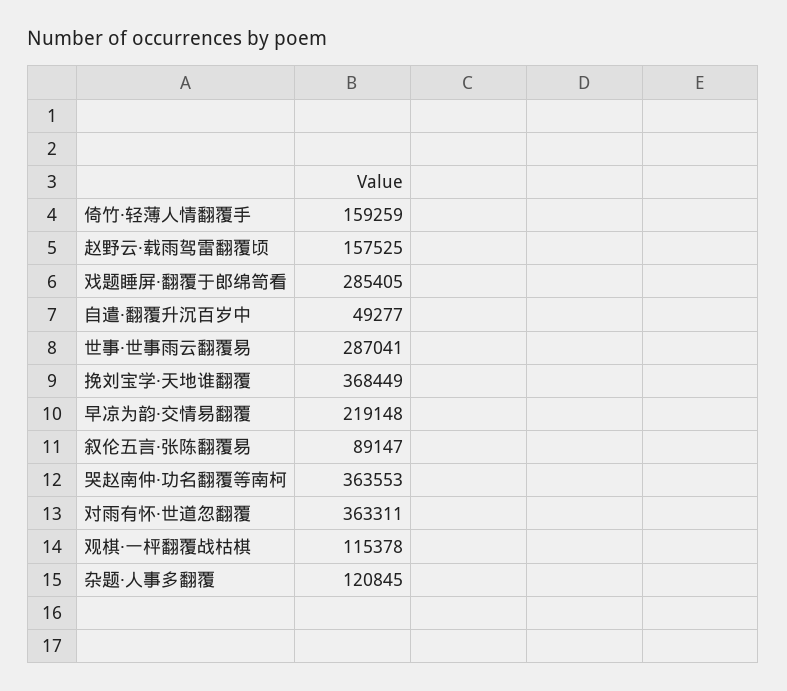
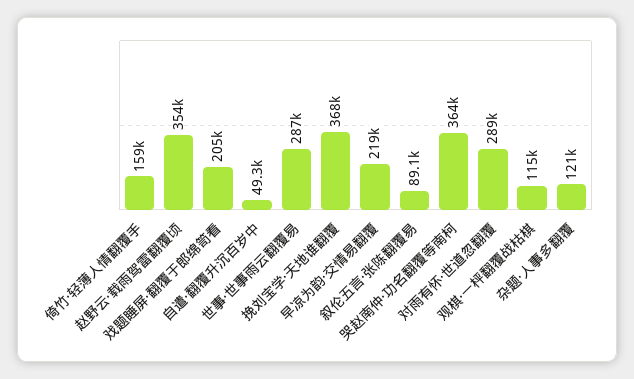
  {
    "倚竹·轻薄人情翻覆手": 159259,
-   "赵野云·载雨驾雷翻覆顷": 157525,
+   "赵野云·载雨驾雷翻覆顷": 354000,
-   "戏题睡屏·翻覆于郎绵笥看": 285405,
+   "戏题睡屏·翻覆于郎绵笥看": 205000,
    "自遣·翻覆升沉百岁中": 49277,
    "世事·世事雨云翻覆易": 287041,
    "挽刘宝学·天地谁翻覆": 368449,
    "早凉为韵·交情易翻覆": 219148,
    "叙伦五言·张陈翻覆易": 89147,
    "哭赵南仲·功名翻覆等南柯": 363553,
-   "对雨有怀·世道忽翻覆": 363311,
+   "对雨有怀·世道忽翻覆": 289000,
    "观棋·一枰翻覆战枯棋": 115378,
    "杂题·人事多翻覆": 120845
  }

